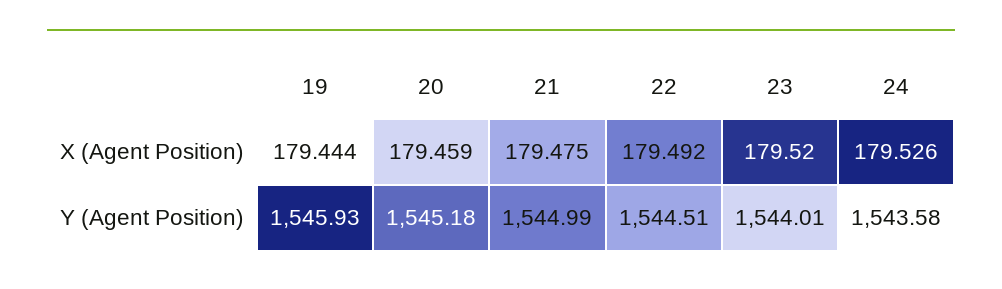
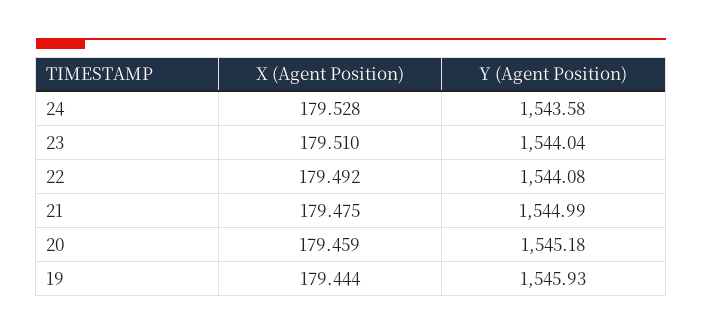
  {
    "19": {
      "X (Agent Position)": 179.444,
      "Y (Agent Position)": 1545.93
    },
    "20": {
      "X (Agent Position)": 179.459,
      "Y (Agent Position)": 1545.18
    },
    "21": {
      "X (Agent Position)": 179.475,
      "Y (Agent Position)": 1544.99
    },
    "22": {
      "X (Agent Position)": 179.492,
-     "Y (Agent Position)": 1544.51
+     "Y (Agent Position)": 1544.08
    },
    "23": {
-     "X (Agent Position)": 179.52,
+     "X (Agent Position)": 179.51,
-     "Y (Agent Position)": 1544.01
+     "Y (Agent Position)": 1544.04
    },
    "24": {
-     "X (Agent Position)": 179.526,
+     "X (Agent Position)": 179.528,
      "Y (Agent Position)": 1543.58
    }
  }

